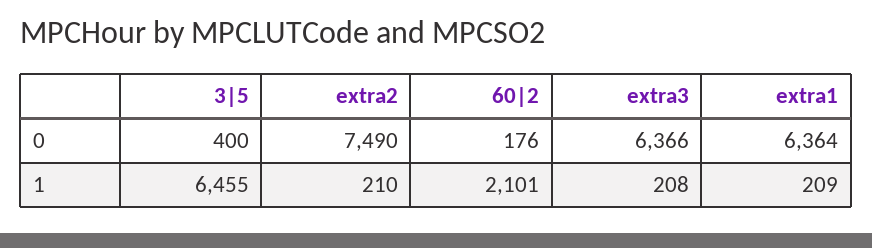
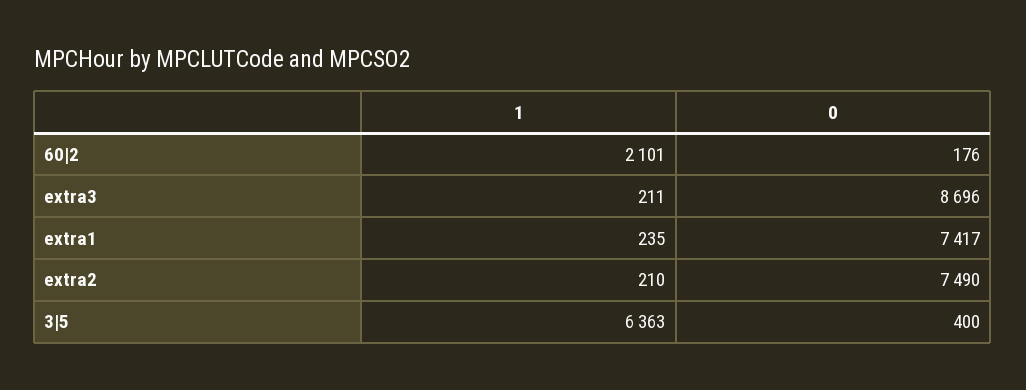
  {
    "3|5": {
      "0": 400,
-     "1": 6455
+     "1": 6363
    },
    "extra2": {
      "0": 7490,
      "1": 210
    },
    "60|2": {
      "0": 176,
      "1": 2101
    },
    "extra3": {
-     "0": 6366,
+     "0": 8696,
-     "1": 208
+     "1": 211
    },
    "extra1": {
-     "0": 6364,
+     "0": 7417,
-     "1": 209
+     "1": 235
    }
  }

